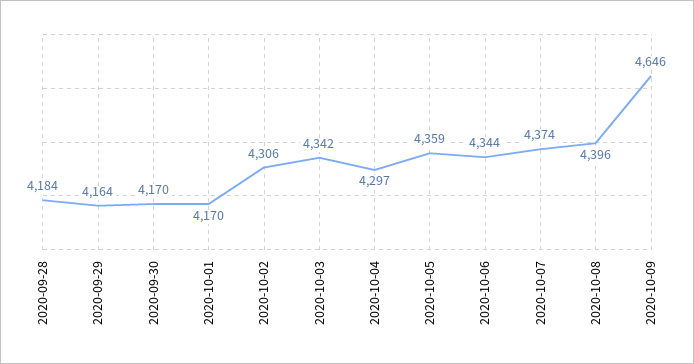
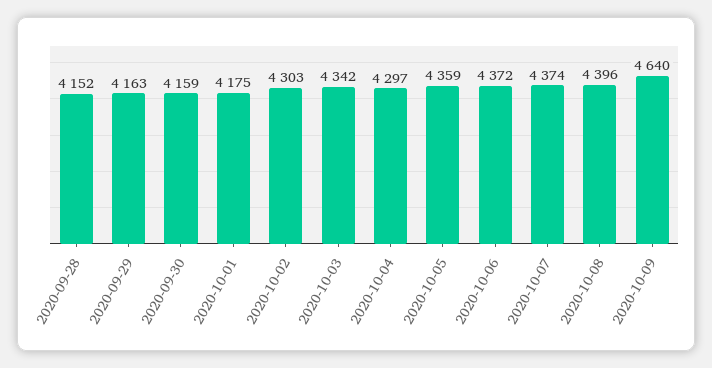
  {
-   "2020-09-28": 4184,
+   "2020-09-28": 4152,
-   "2020-09-29": 4164,
+   "2020-09-29": 4163,
-   "2020-09-30": 4170,
+   "2020-09-30": 4159,
-   "2020-10-01": 4170,
+   "2020-10-01": 4175,
-   "2020-10-02": 4306,
+   "2020-10-02": 4303,
    "2020-10-03": 4342,
    "2020-10-04": 4297,
    "2020-10-05": 4359,
-   "2020-10-06": 4344,
+   "2020-10-06": 4372,
    "2020-10-07": 4374,
    "2020-10-08": 4396,
-   "2020-10-09": 4646
+   "2020-10-09": 4640
  }

